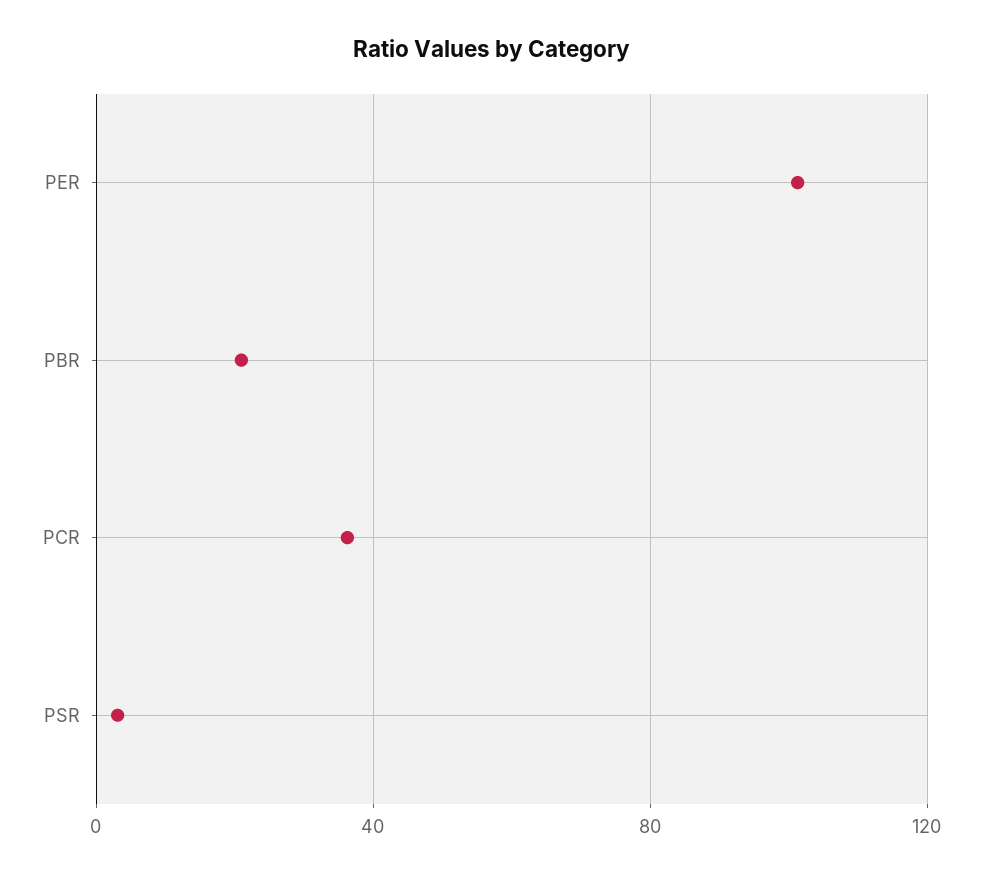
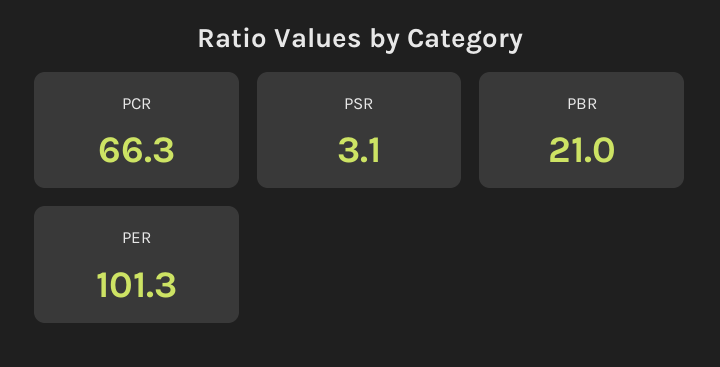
  {
    "PER": 101.3,
    "PBR": 21,
-   "PCR": 35,
+   "PCR": 66.3,
    "PSR": 3.1
  }

